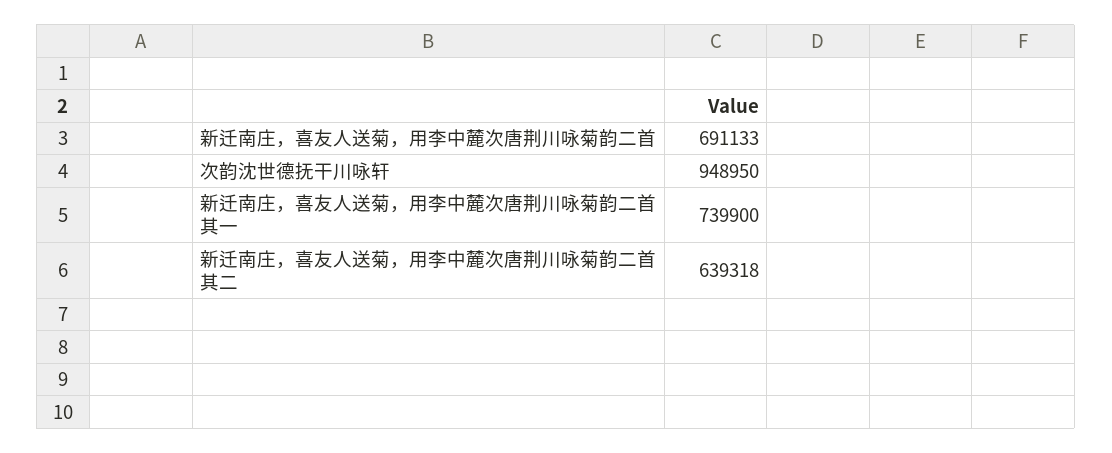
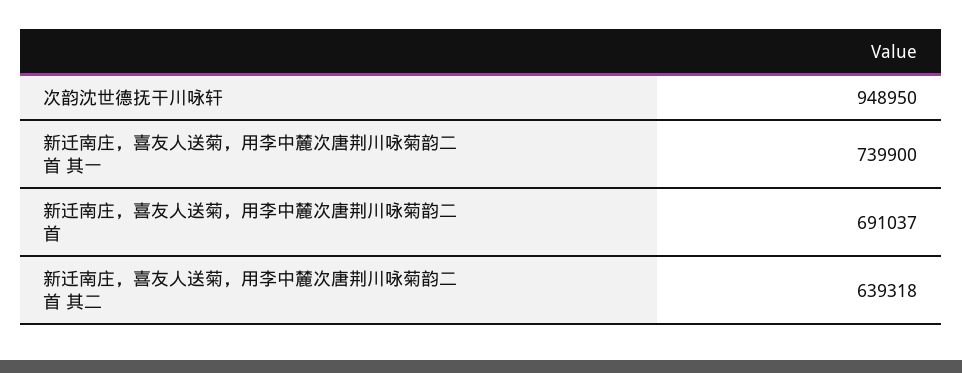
  {
-   "新迁南庄，喜友人送菊，用李中麓次唐荆川咏菊韵二首": 691133,
+   "新迁南庄，喜友人送菊，用李中麓次唐荆川咏菊韵二首": 691037,
    "次韵沈世德抚干川咏轩": 948950,
    "新迁南庄，喜友人送菊，用李中麓次唐荆川咏菊韵二首 其一": 739900,
    "新迁南庄，喜友人送菊，用李中麓次唐荆川咏菊韵二首 其二": 639318
  }

